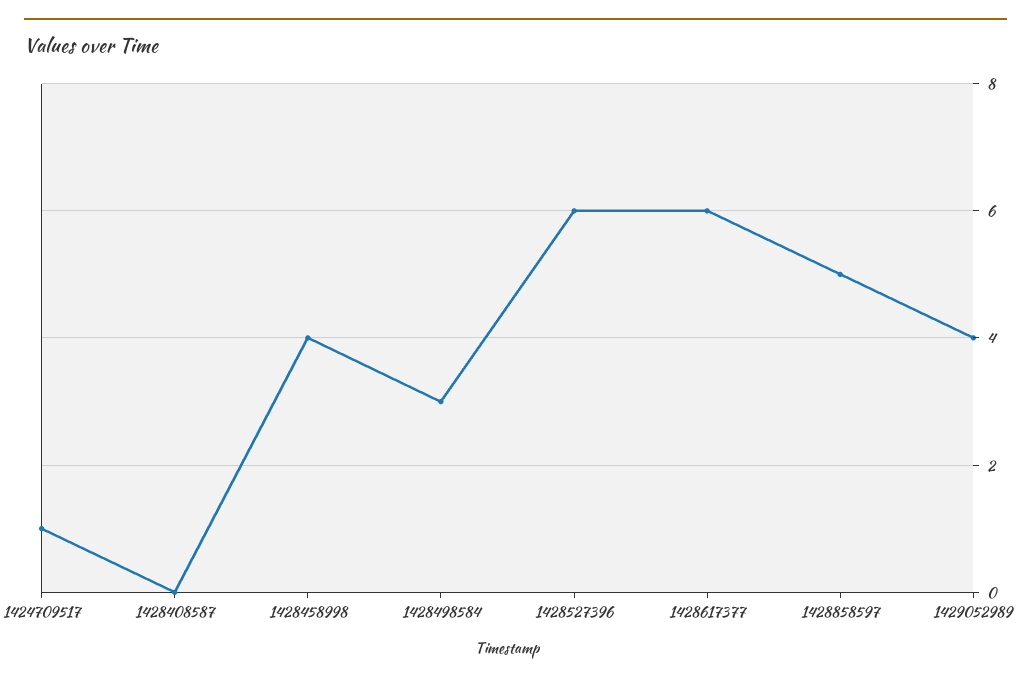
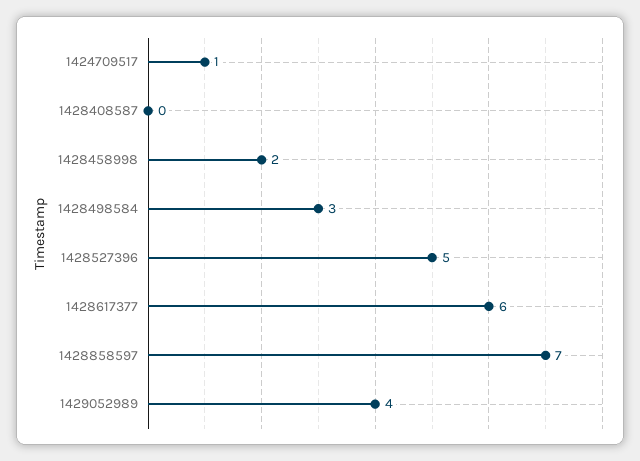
  {
    "1424709517": 1,
    "1428408587": 0,
-   "1428458998": 4,
+   "1428458998": 2,
    "1428498584": 3,
-   "1428527396": 6,
+   "1428527396": 5,
    "1428617377": 6,
-   "1428858597": 5,
+   "1428858597": 7,
    "1429052989": 4
  }

